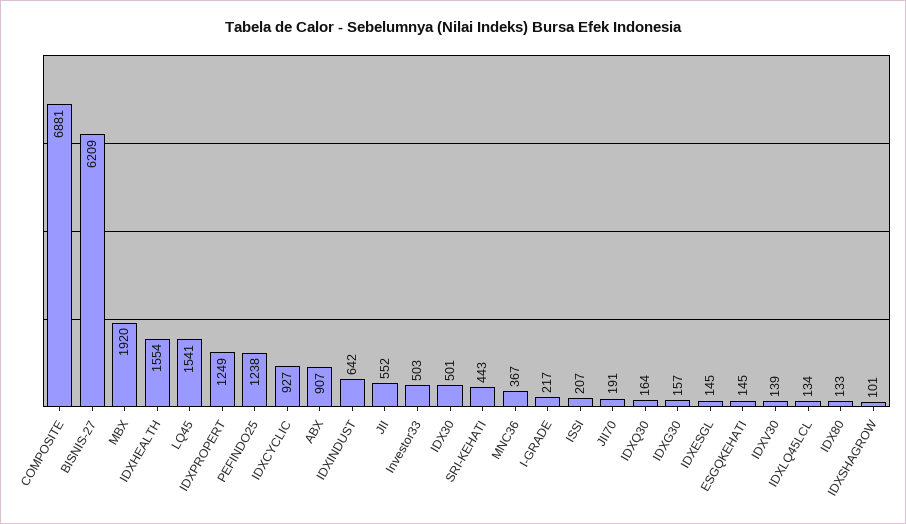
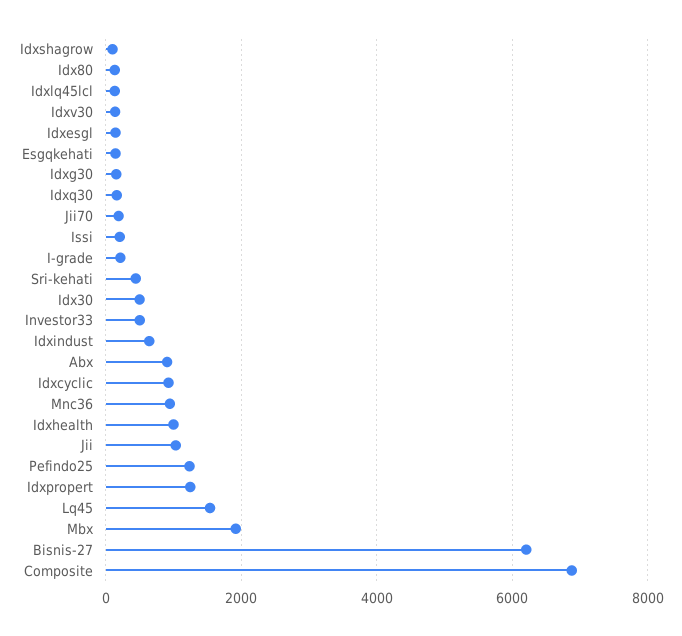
  {
    "COMPOSITE": 6881,
    "BISNIS-27": 6209,
    "MBX": 1920,
-   "IDXHEALTH": 1554,
+   "IDXHEALTH": 1000,
    "LQ45": 1541,
    "IDXPROPERT": 1249,
    "PEFINDO25": 1238,
    "IDXCYCLIC": 927,
    "ABX": 907,
    "IDXINDUST": 642,
-   "JII": 552,
+   "JII": 1000,
    "Investor33": 503,
    "IDX30": 501,
    "SRI-KEHATI": 443,
-   "MNC36": 367,
+   "MNC36": 1000,
    "I-GRADE": 217,
    "ISSI": 207,
    "JII70": 191,
    "IDXQ30": 164,
    "IDXG30": 157,
    "IDXESGL": 145,
    "ESGQKEHATI": 145,
    "IDXV30": 139,
    "IDXLQ45LCL": 134,
    "IDX80": 133,
    "IDXSHAGROW": 101
  }

